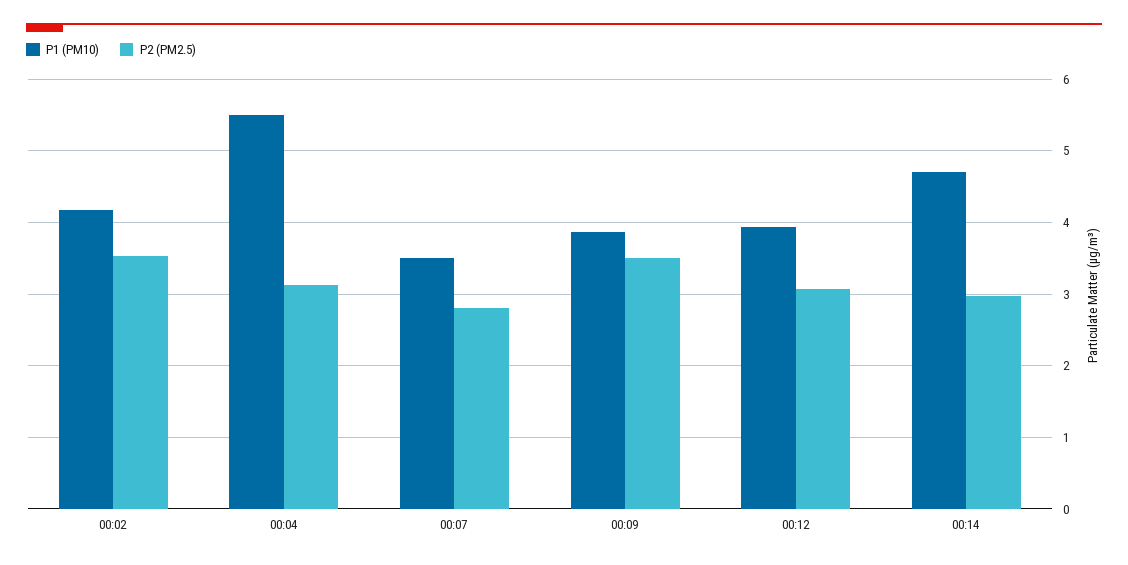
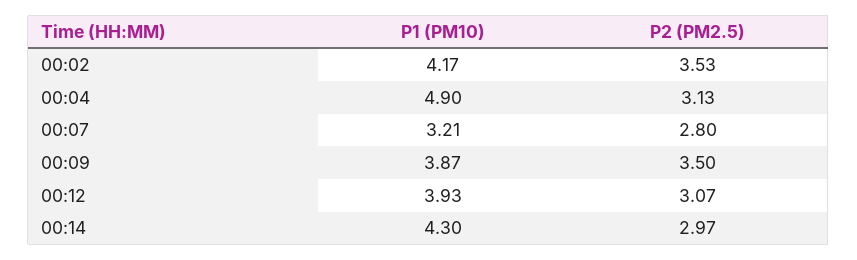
  {
    "P1 (PM10)": {
      "00:02": 4.17,
-     "00:04": 5.5,
+     "00:04": 4.9,
-     "00:07": 3.5,
+     "00:07": 3.21,
      "00:09": 3.87,
      "00:12": 3.93,
-     "00:14": 4.7
+     "00:14": 4.3
    },
    "P2 (PM2.5)": {
      "00:02": 3.53,
      "00:04": 3.13,
      "00:07": 2.8,
      "00:09": 3.5,
      "00:12": 3.07,
      "00:14": 2.97
    }
  }

